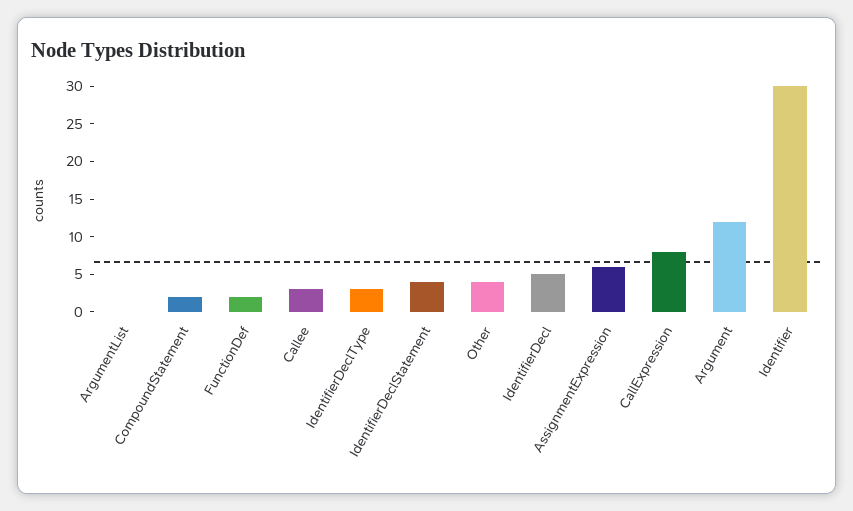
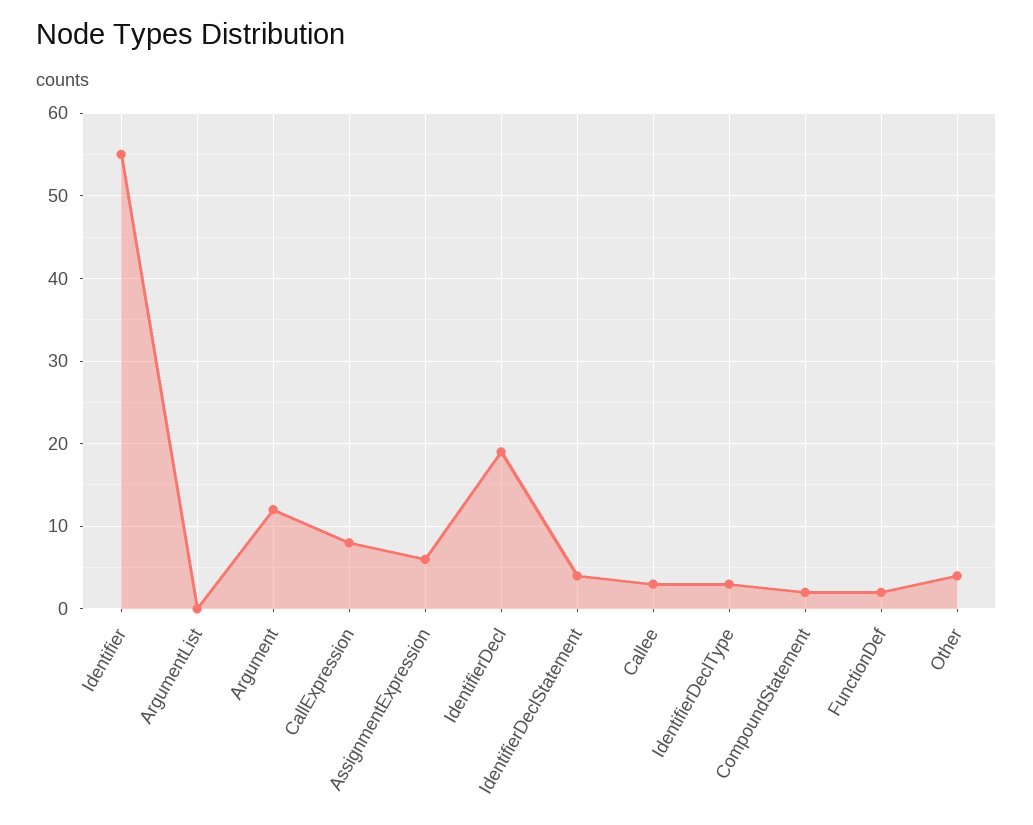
  {
    "ArgumentList": 0,
    "CompoundStatement": 2,
    "FunctionDef": 2,
    "Callee": 3,
    "IdentifierDeclType": 3,
    "IdentifierDeclStatement": 4,
    "Other": 4,
-   "IdentifierDecl": 5,
+   "IdentifierDecl": 19,
    "AssignmentExpression": 6,
    "CallExpression": 8,
    "Argument": 12,
-   "Identifier": 30
+   "Identifier": 55
  }

